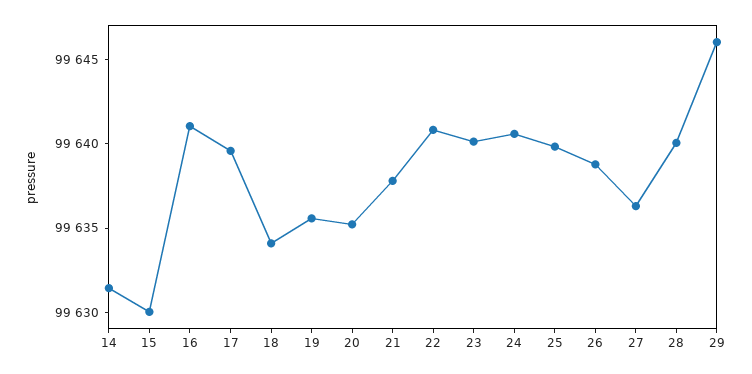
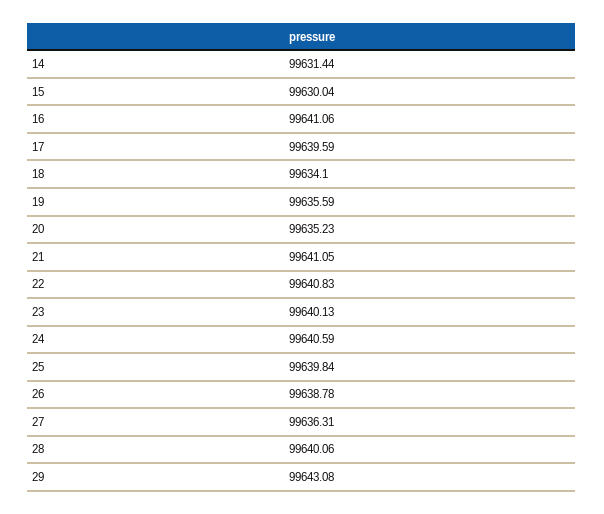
  {
    "14": 99631.44,
    "15": 99630.04,
    "16": 99641.06,
    "17": 99639.59,
    "18": 99634.1,
    "19": 99635.59,
    "20": 99635.23,
-   "21": 99638,
+   "21": 99641.05,
    "22": 99640.83,
    "23": 99640.13,
    "24": 99640.59,
    "25": 99639.84,
    "26": 99638.78,
    "27": 99636.31,
    "28": 99640.06,
-   "29": 99646
+   "29": 99643.08
  }

